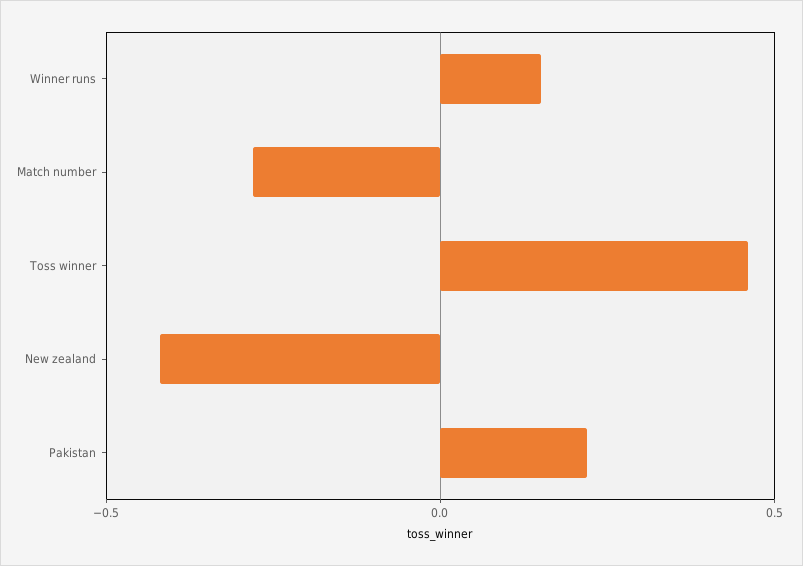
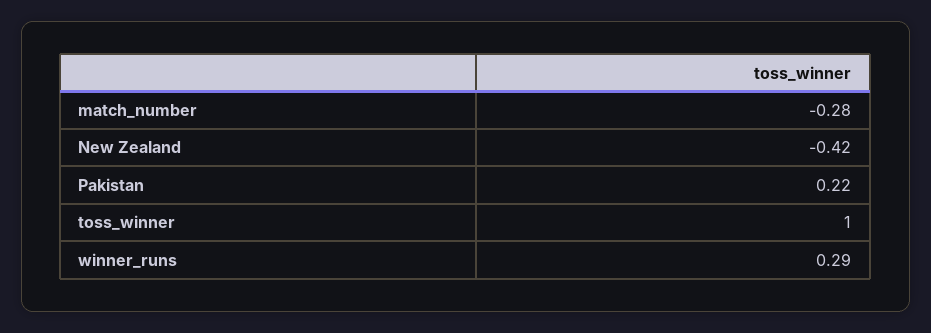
  {
-   "Winner runs": 0.15,
+   "Winner runs": 0.29,
    "Match number": -0.28,
-   "Toss winner": 0.45,
+   "Toss winner": 1,
    "New zealand": -0.42,
    "Pakistan": 0.22
  }

